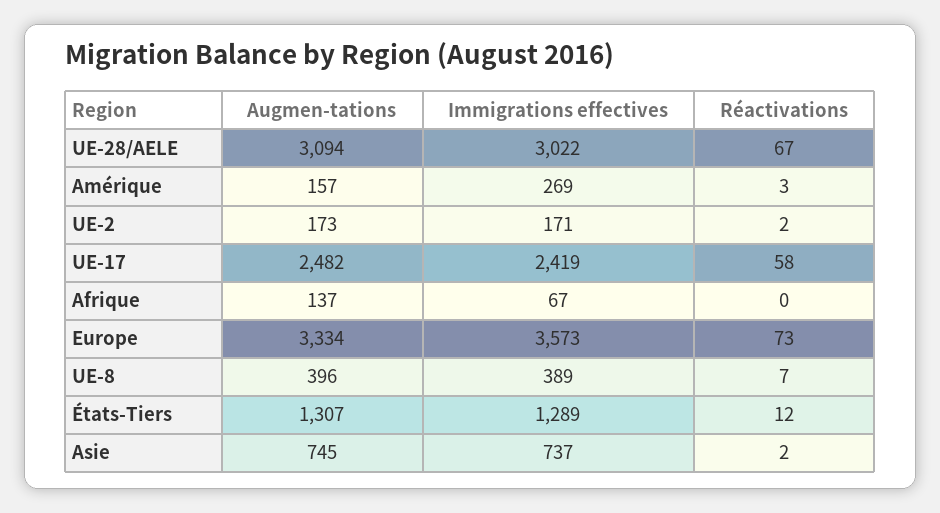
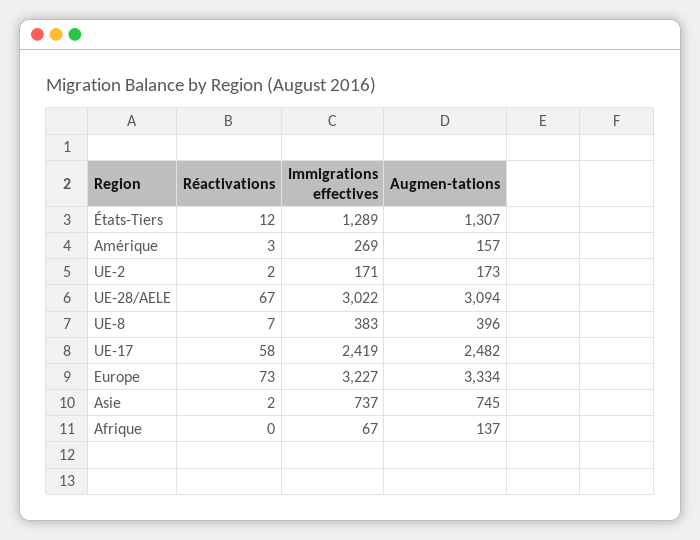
  {
    "Augmen-tations": {
      "UE-28/AELE": 3094,
      "Amérique": 157,
      "UE-2": 173,
      "UE-17": 2482,
      "Afrique": 137,
      "Europe": 3334,
      "UE-8": 396,
      "États-Tiers": 1307,
      "Asie": 745
    },
    "Immigrations effectives": {
      "UE-28/AELE": 3022,
      "Amérique": 269,
      "UE-2": 171,
      "UE-17": 2419,
      "Afrique": 67,
-     "Europe": 3573,
+     "Europe": 3227,
-     "UE-8": 389,
+     "UE-8": 383,
      "États-Tiers": 1289,
      "Asie": 737
    },
    "Réactivations": {
      "UE-28/AELE": 67,
      "Amérique": 3,
      "UE-2": 2,
      "UE-17": 58,
      "Afrique": 0,
      "Europe": 73,
      "UE-8": 7,
      "États-Tiers": 12,
      "Asie": 2
    }
  }

